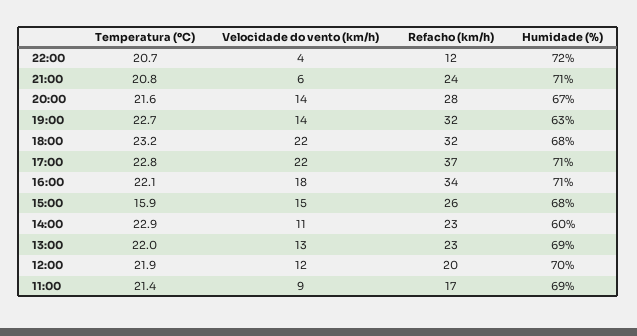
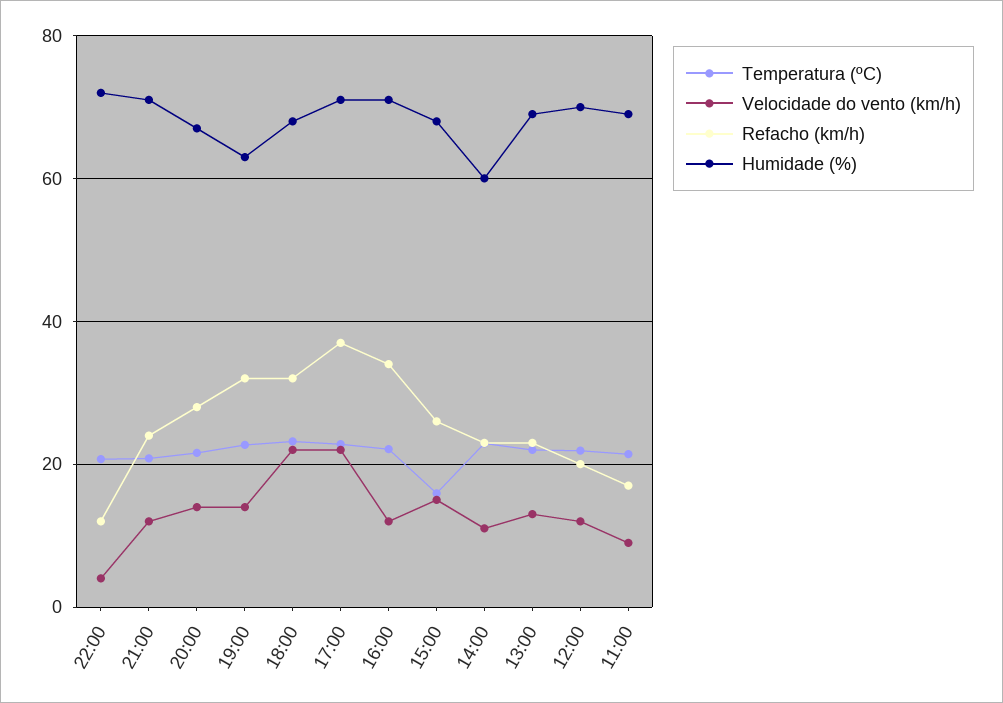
  {
    "Temperatura (ºC)": {
      "22:00": 20.7,
      "21:00": 20.8,
      "20:00": 21.6,
      "19:00": 22.7,
      "18:00": 23.2,
      "17:00": 22.8,
      "16:00": 22.1,
      "15:00": 15.9,
      "14:00": 22.9,
      "13:00": 22,
      "12:00": 21.9,
      "11:00": 21.4
    },
    "Velocidade do vento (km/h)": {
      "22:00": 4,
-     "21:00": 6,
+     "21:00": 12,
      "20:00": 14,
      "19:00": 14,
      "18:00": 22,
      "17:00": 22,
-     "16:00": 18,
+     "16:00": 12,
      "15:00": 15,
      "14:00": 11,
      "13:00": 13,
      "12:00": 12,
      "11:00": 9
    },
    "Refacho (km/h)": {
      "22:00": 12,
      "21:00": 24,
      "20:00": 28,
      "19:00": 32,
      "18:00": 32,
      "17:00": 37,
      "16:00": 34,
      "15:00": 26,
      "14:00": 23,
      "13:00": 23,
      "12:00": 20,
      "11:00": 17
    },
    "Humidade (%)": {
      "22:00": 72,
      "21:00": 71,
      "20:00": 67,
      "19:00": 63,
      "18:00": 68,
      "17:00": 71,
      "16:00": 71,
      "15:00": 68,
      "14:00": 60,
      "13:00": 69,
      "12:00": 70,
      "11:00": 69
    }
  }

